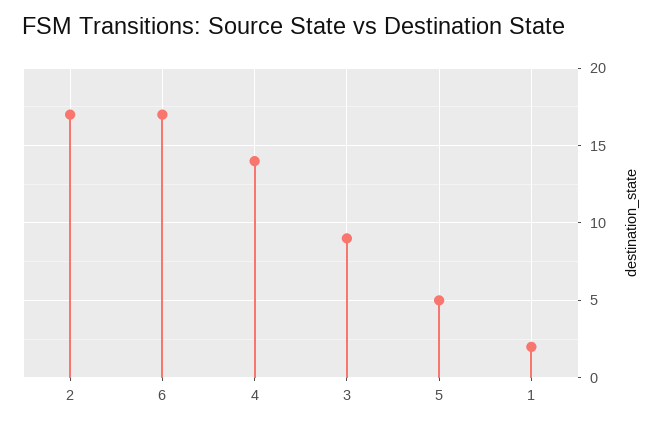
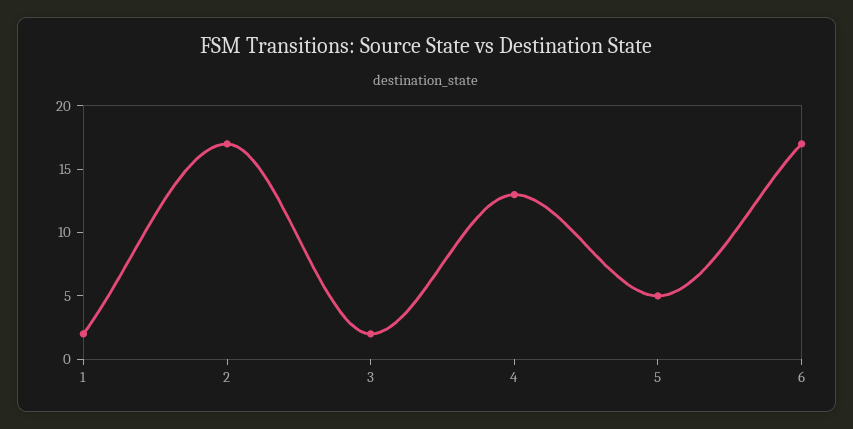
  {
    "2": 17,
    "6": 17,
-   "4": 14,
+   "4": 13,
-   "3": 9,
+   "3": 2,
    "5": 5,
    "1": 2
  }

